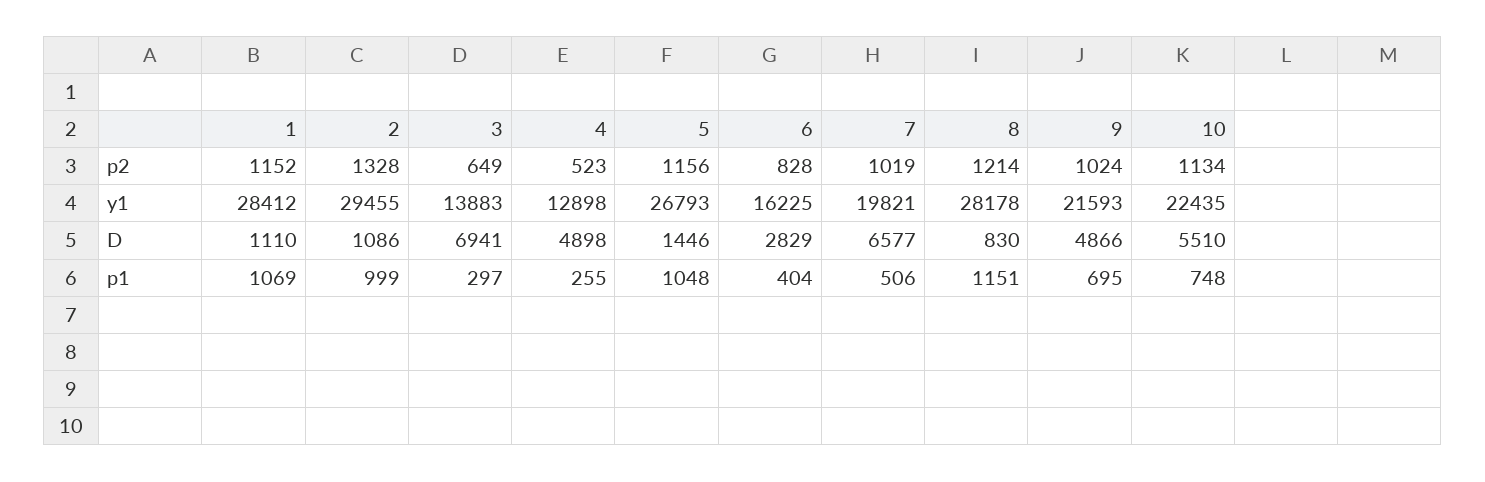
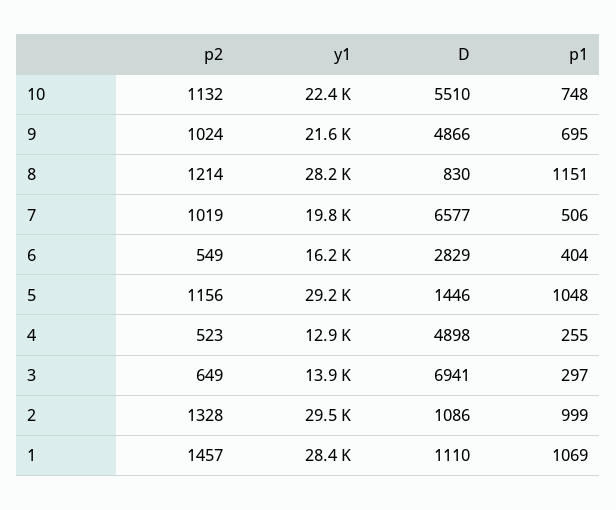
  {
    "1": {
-     "p2": 1152,
+     "p2": 1457,
      "y1": 28412,
      "D": 1110,
      "p1": 1069
    },
    "2": {
      "p2": 1328,
      "y1": 29455,
      "D": 1086,
      "p1": 999
    },
    "3": {
      "p2": 649,
      "y1": 13883,
      "D": 6941,
      "p1": 297
    },
    "4": {
      "p2": 523,
      "y1": 12898,
      "D": 4898,
      "p1": 255
    },
    "5": {
      "p2": 1156,
-     "y1": 26793,
+     "y1": 29200,
      "D": 1446,
      "p1": 1048
    },
    "6": {
-     "p2": 828,
+     "p2": 549,
      "y1": 16225,
      "D": 2829,
      "p1": 404
    },
    "7": {
      "p2": 1019,
      "y1": 19821,
      "D": 6577,
      "p1": 506
    },
    "8": {
      "p2": 1214,
      "y1": 28178,
      "D": 830,
      "p1": 1151
    },
    "9": {
      "p2": 1024,
      "y1": 21593,
      "D": 4866,
      "p1": 695
    },
    "10": {
-     "p2": 1134,
+     "p2": 1132,
      "y1": 22435,
      "D": 5510,
      "p1": 748
    }
  }

